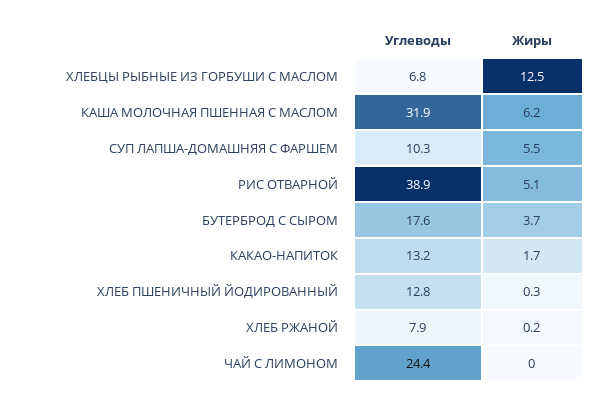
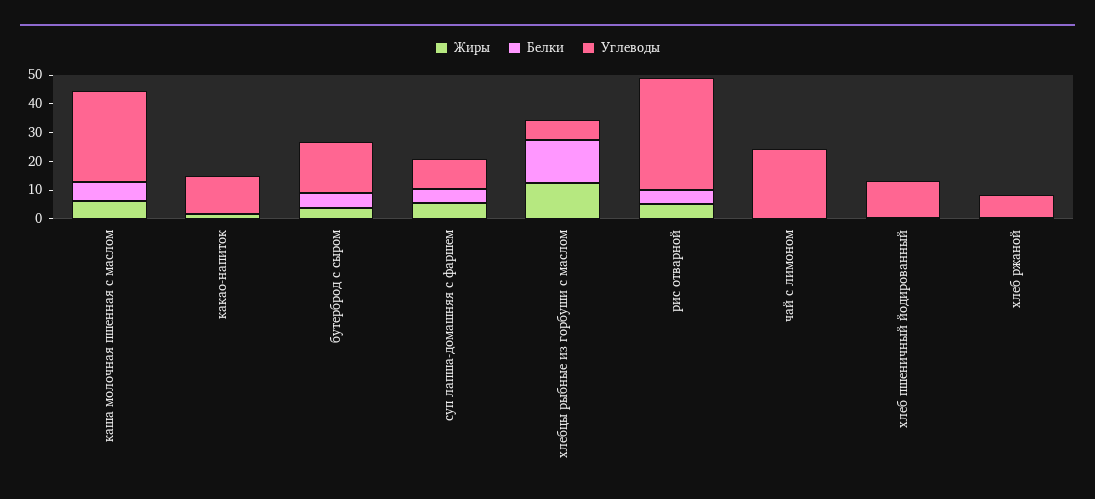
  {
    "Углеводы": {
      "ХЛЕБЦЫ РЫБНЫЕ ИЗ ГОРБУШИ С МАСЛОМ": 6.8,
      "КАША МОЛОЧНАЯ ПШЕННАЯ С МАСЛОМ": 31.9,
      "СУП ЛАПША-ДОМАШНЯЯ С ФАРШЕМ": 10.3,
      "РИС ОТВАРНОЙ": 38.9,
      "БУТЕРБРОД С СЫРОМ": 17.6,
      "КАКАО-НАПИТОК": 13.2,
      "ХЛЕБ ПШЕНИЧНЫЙ ЙОДИРОВАННЫЙ": 12.8,
      "ХЛЕБ РЖАНОЙ": 7.9,
      "ЧАЙ С ЛИМОНОМ": 24.4
    },
    "Жиры": {
      "ХЛЕБЦЫ РЫБНЫЕ ИЗ ГОРБУШИ С МАСЛОМ": 12.5,
      "КАША МОЛОЧНАЯ ПШЕННАЯ С МАСЛОМ": 6.2,
      "СУП ЛАПША-ДОМАШНЯЯ С ФАРШЕМ": 5.5,
      "РИС ОТВАРНОЙ": 5.1,
      "БУТЕРБРОД С СЫРОМ": 3.7,
      "КАКАО-НАПИТОК": 1.7,
      "ХЛЕБ ПШЕНИЧНЫЙ ЙОДИРОВАННЫЙ": 0.3,
      "ХЛЕБ РЖАНОЙ": 0.2,
      "ЧАЙ С ЛИМОНОМ": 0
-   }
+   },
+   "Белки": {
+     "КАША МОЛОЧНАЯ ПШЕННАЯ С МАСЛОМ": 5,
+     "КАКАО-НАПИТОК": 0,
+     "БУТЕРБРОД С СЫРОМ": 5,
+     "СУП ЛАПША-ДОМАШНЯЯ С ФАРШЕМ": 5,
+     "ХЛЕБЦЫ РЫБНЫЕ ИЗ ГОРБУШИ С МАСЛОМ": 15,
+     "РИС ОТВАРНОЙ": 5,
+     "ЧАЙ С ЛИМОНОМ": 0,
+     "ХЛЕБ ПШЕНИЧНЫЙ ЙОДИРОВАННЫЙ": 0,
+     "ХЛЕБ РЖАНОЙ": 0
+   }
  }

